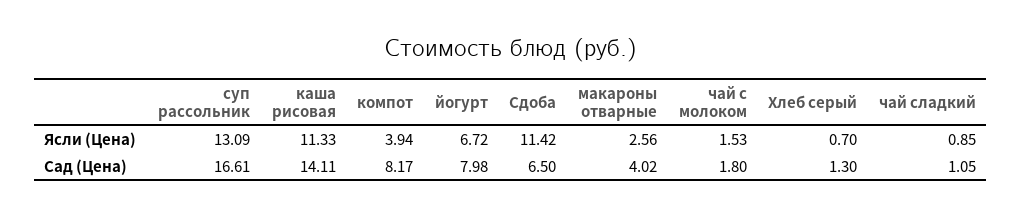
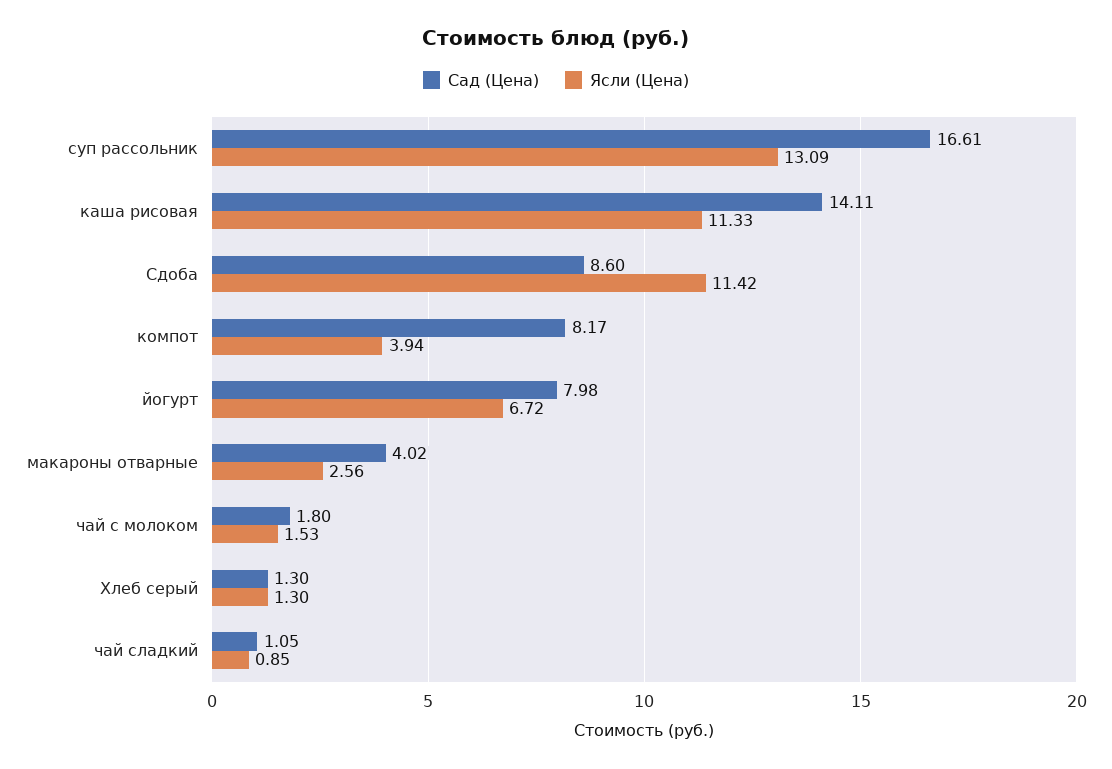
  {
    "Ясли (Цена)": {
      "суп рассольник": 13.09,
      "каша рисовая": 11.33,
      "компот": 3.94,
      "йогурт": 6.72,
      "Сдоба": 11.42,
      "макароны отварные": 2.56,
      "чай с молоком": 1.53,
-     "Хлеб серый": 0.7,
+     "Хлеб серый": 1.3,
      "чай сладкий": 0.85
    },
    "Сад (Цена)": {
      "суп рассольник": 16.61,
      "каша рисовая": 14.11,
      "компот": 8.17,
      "йогурт": 7.98,
-     "Сдоба": 6.5,
+     "Сдоба": 8.6,
      "макароны отварные": 4.02,
      "чай с молоком": 1.8,
      "Хлеб серый": 1.3,
      "чай сладкий": 1.05
    }
  }

